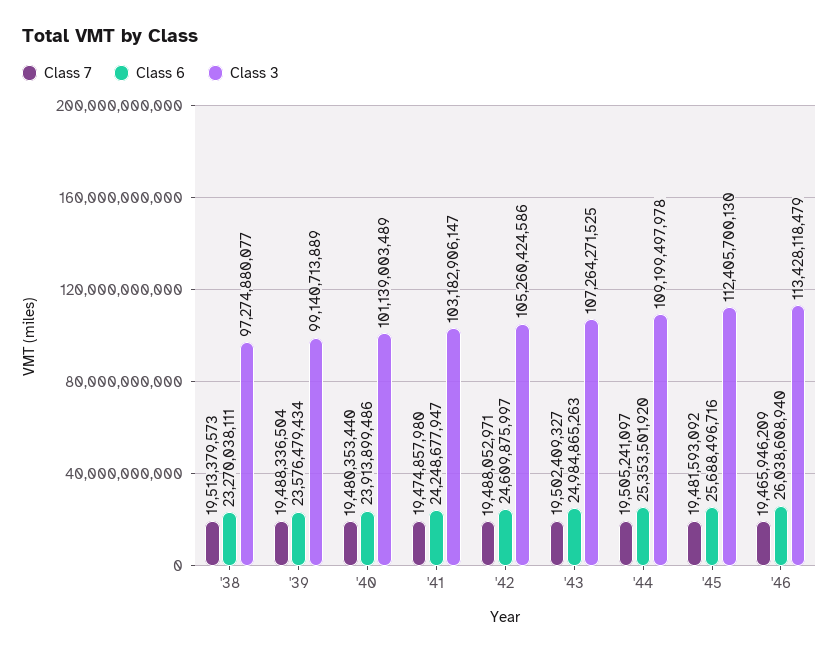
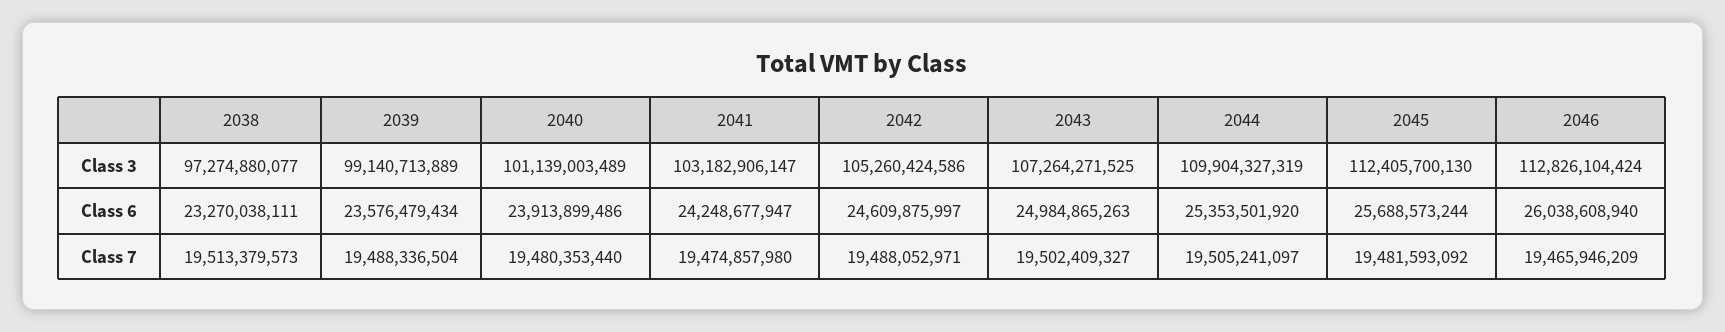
  {
    "Class 7": {
      "'38": 19513379573,
      "'39": 19488336504,
      "'40": 19480353440,
      "'41": 19474857980,
      "'42": 19488052971,
      "'43": 19502409327,
      "'44": 19505241097,
      "'45": 19481593092,
      "'46": 19465946209
    },
    "Class 6": {
      "'38": 23270038111,
      "'39": 23576479434,
      "'40": 23913899486,
      "'41": 24248677947,
      "'42": 24609875997,
      "'43": 24984865263,
      "'44": 25353501920,
-     "'45": 25688496716,
+     "'45": 25688573244,
      "'46": 26038608940
    },
    "Class 3": {
      "'38": 97274880077,
      "'39": 99140713889,
      "'40": 101139003489,
      "'41": 103182906147,
      "'42": 105260424586,
      "'43": 107264271525,
-     "'44": 109199497978,
+     "'44": 109904327319,
      "'45": 112405700130,
-     "'46": 113428118479
+     "'46": 112826104424
    }
  }

